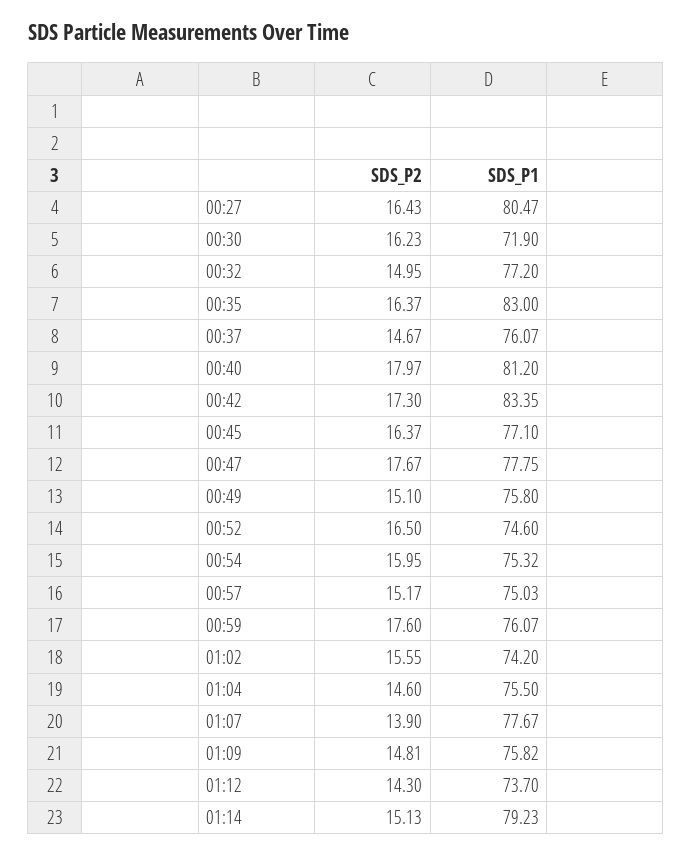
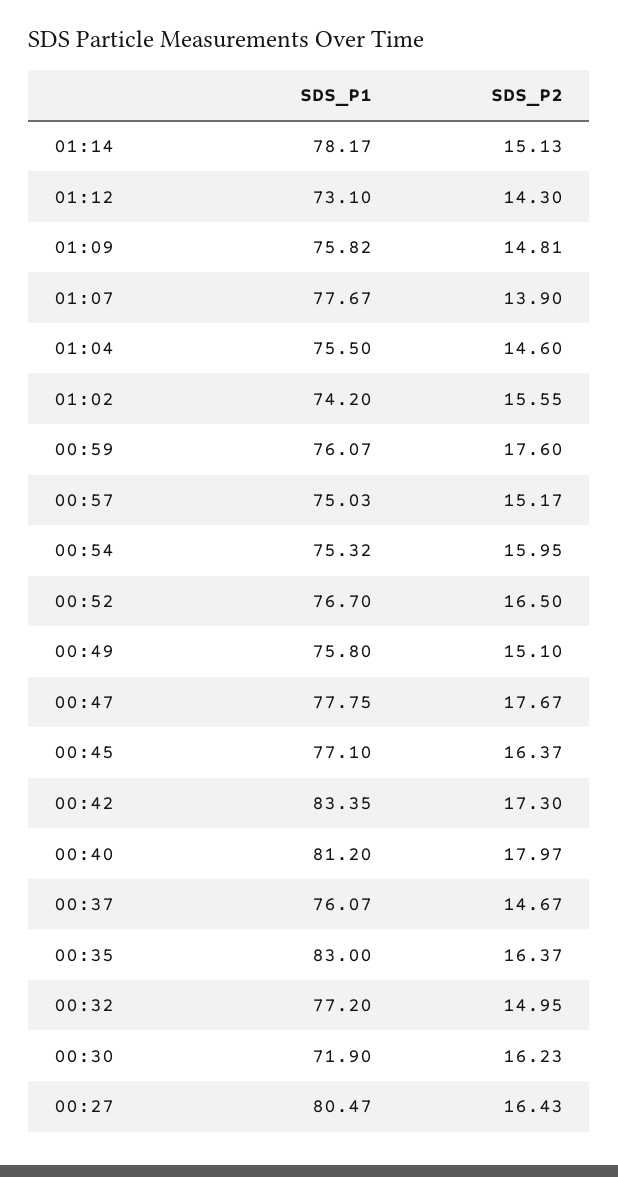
  {
    "SDS_P2": {
      "00:27": 16.43,
      "00:30": 16.23,
      "00:32": 14.95,
      "00:35": 16.37,
      "00:37": 14.67,
      "00:40": 17.97,
      "00:42": 17.3,
      "00:45": 16.37,
      "00:47": 17.67,
      "00:49": 15.1,
      "00:52": 16.5,
      "00:54": 15.95,
      "00:57": 15.17,
      "00:59": 17.6,
      "01:02": 15.55,
      "01:04": 14.6,
      "01:07": 13.9,
      "01:09": 14.81,
      "01:12": 14.3,
      "01:14": 15.13
    },
    "SDS_P1": {
      "00:27": 80.47,
      "00:30": 71.9,
      "00:32": 77.2,
      "00:35": 83,
      "00:37": 76.07,
      "00:40": 81.2,
      "00:42": 83.35,
      "00:45": 77.1,
      "00:47": 77.75,
      "00:49": 75.8,
-     "00:52": 74.6,
+     "00:52": 76.7,
      "00:54": 75.32,
      "00:57": 75.03,
      "00:59": 76.07,
      "01:02": 74.2,
      "01:04": 75.5,
      "01:07": 77.67,
      "01:09": 75.82,
-     "01:12": 73.7,
+     "01:12": 73.1,
-     "01:14": 79.23
+     "01:14": 78.17
    }
  }

